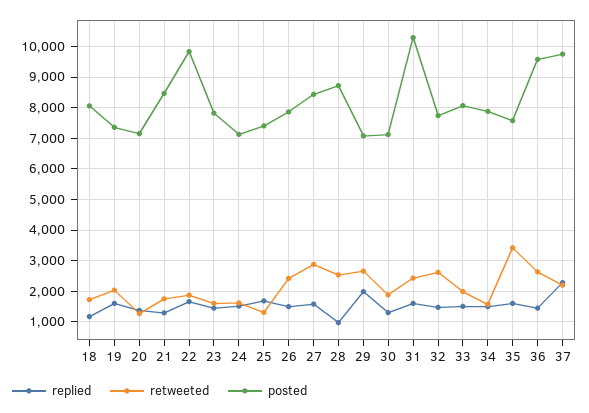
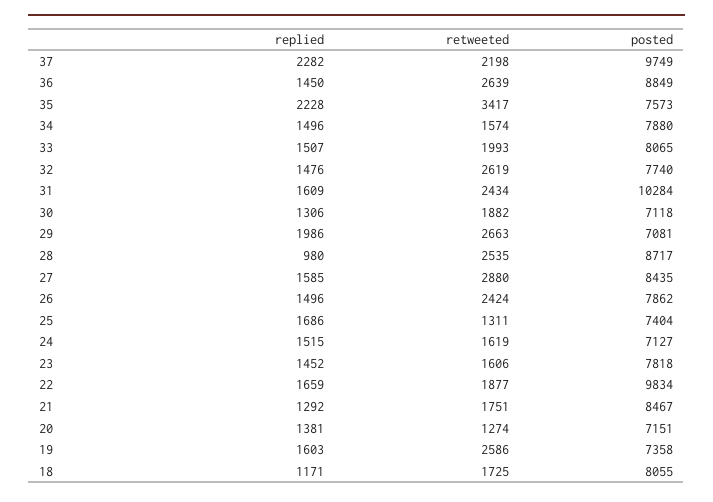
  {
    "replied": {
      "18": 1171,
      "19": 1603,
      "20": 1381,
      "21": 1292,
      "22": 1659,
      "23": 1452,
      "24": 1515,
      "25": 1686,
      "26": 1496,
      "27": 1585,
      "28": 980,
      "29": 1986,
      "30": 1306,
      "31": 1609,
      "32": 1476,
      "33": 1507,
      "34": 1496,
-     "35": 1600,
+     "35": 2228,
      "36": 1450,
      "37": 2282
    },
    "retweeted": {
      "18": 1725,
-     "19": 2000,
+     "19": 2586,
      "20": 1274,
      "21": 1751,
      "22": 1877,
      "23": 1606,
      "24": 1619,
      "25": 1311,
      "26": 2424,
      "27": 2880,
      "28": 2535,
      "29": 2663,
      "30": 1882,
      "31": 2434,
      "32": 2619,
      "33": 1993,
      "34": 1574,
      "35": 3417,
      "36": 2639,
      "37": 2198
    },
    "posted": {
      "18": 8055,
      "19": 7358,
      "20": 7151,
      "21": 8467,
      "22": 9834,
      "23": 7818,
      "24": 7127,
      "25": 7404,
      "26": 7862,
      "27": 8435,
      "28": 8717,
      "29": 7081,
      "30": 7118,
      "31": 10284,
      "32": 7740,
      "33": 8065,
      "34": 7880,
      "35": 7573,
-     "36": 9600,
+     "36": 8849,
      "37": 9749
    }
  }

